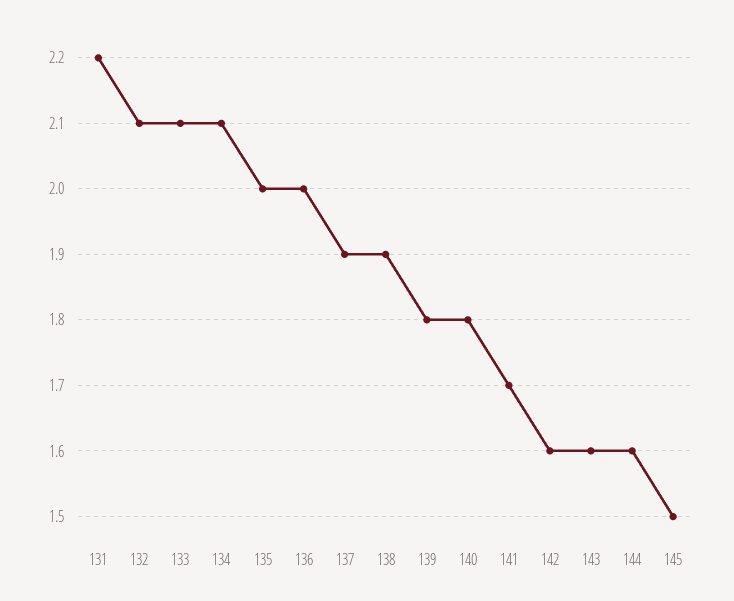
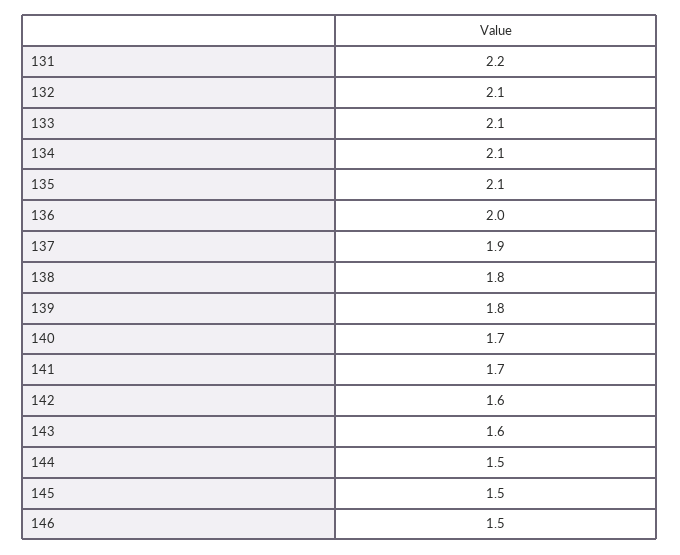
  {
    "131": 2.2,
    "132": 2.1,
    "133": 2.1,
    "134": 2.1,
-   "135": 2,
+   "135": 2.1,
    "136": 2,
    "137": 1.9,
-   "138": 1.9,
+   "138": 1.8,
    "139": 1.8,
-   "140": 1.8,
+   "140": 1.7,
    "141": 1.7,
    "142": 1.6,
    "143": 1.6,
-   "144": 1.6,
+   "144": 1.5,
-   "145": 1.5
+   "145": 1.5,
+   "146": 1.5
  }

